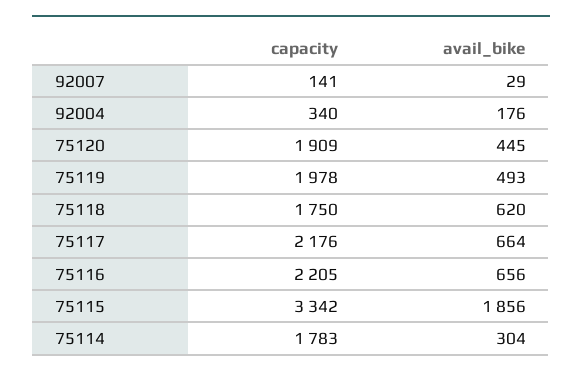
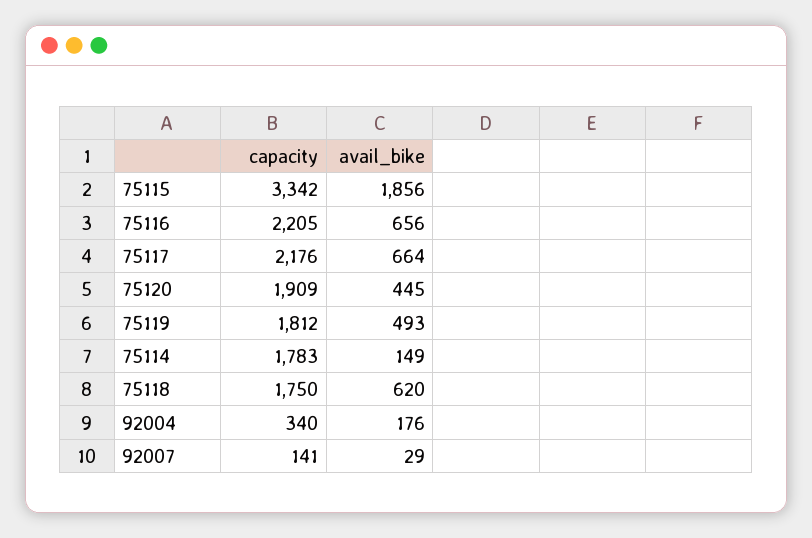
  {
    "capacity": {
      "92007": 141,
      "92004": 340,
      "75120": 1909,
-     "75119": 1978,
+     "75119": 1812,
      "75118": 1750,
      "75117": 2176,
      "75116": 2205,
      "75115": 3342,
      "75114": 1783
    },
    "avail_bike": {
      "92007": 29,
      "92004": 176,
      "75120": 445,
      "75119": 493,
      "75118": 620,
      "75117": 664,
      "75116": 656,
      "75115": 1856,
-     "75114": 304
+     "75114": 149
    }
  }

